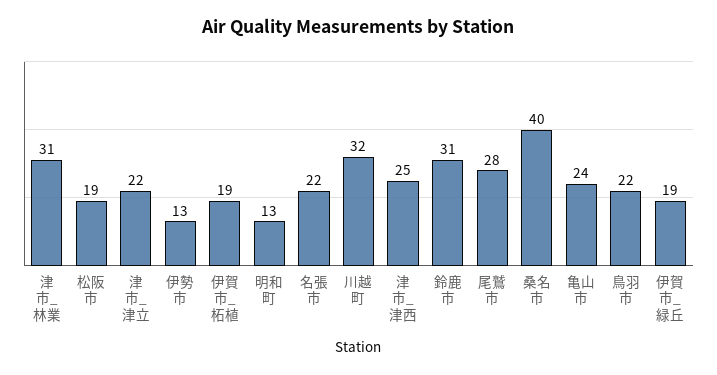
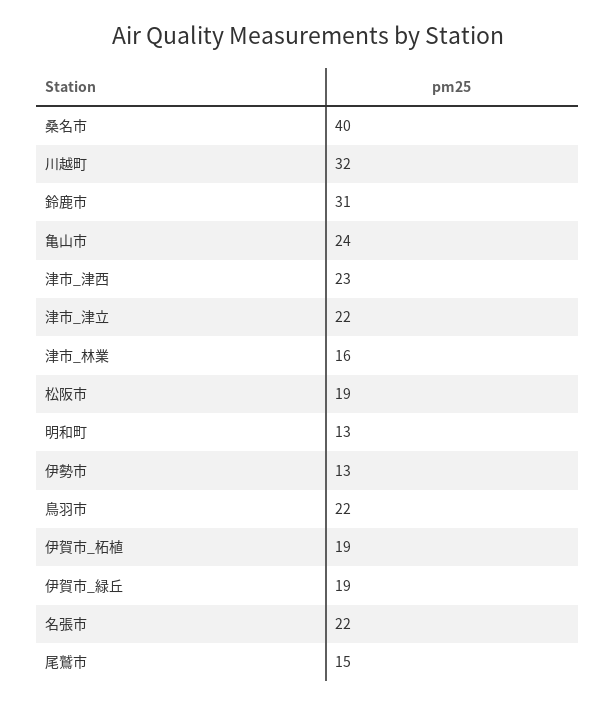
  {
-   "津市_林業": 31,
+   "津市_林業": 16,
    "松阪市": 19,
    "津市_津立": 22,
    "伊勢市": 13,
    "伊賀市_柘植": 19,
    "明和町": 13,
    "名張市": 22,
    "川越町": 32,
-   "津市_津西": 25,
+   "津市_津西": 23,
    "鈴鹿市": 31,
-   "尾鷲市": 28,
+   "尾鷲市": 15,
    "桑名市": 40,
    "亀山市": 24,
    "鳥羽市": 22,
    "伊賀市_緑丘": 19
  }

